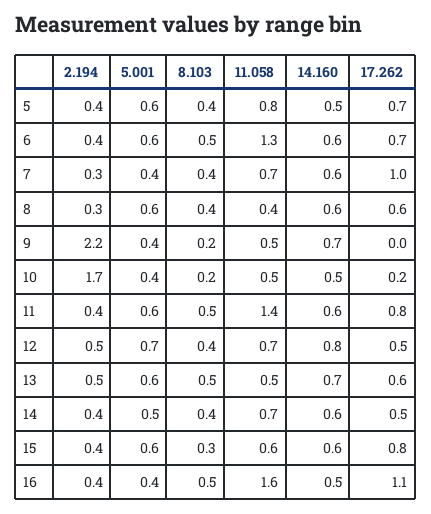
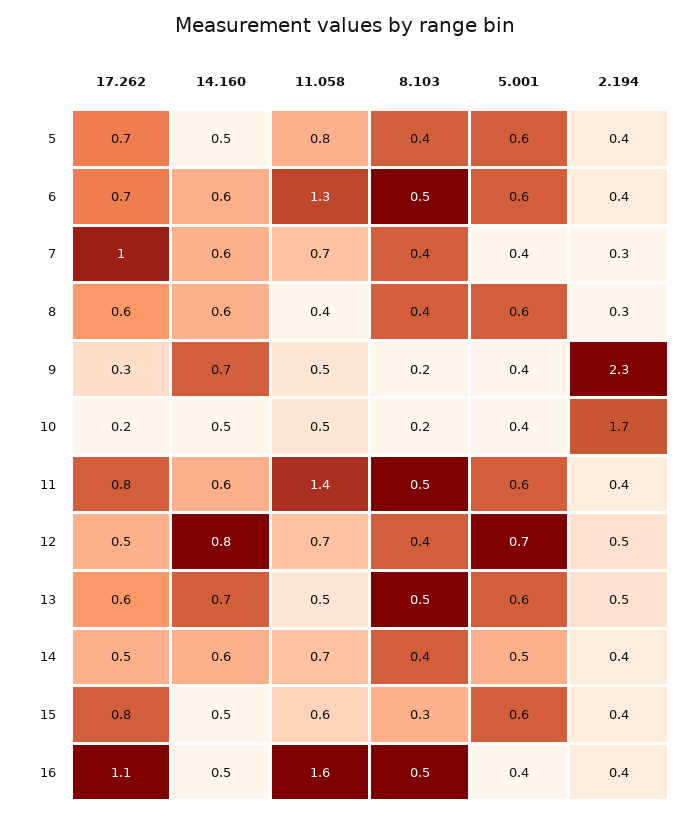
  {
    "2.194": {
      "5": 0.4,
      "6": 0.4,
      "7": 0.3,
      "8": 0.3,
-     "9": 2.2,
+     "9": 2.3,
      "10": 1.7,
      "11": 0.4,
      "12": 0.5,
      "13": 0.5,
      "14": 0.4,
      "15": 0.4,
      "16": 0.4
    },
    "5.001": {
      "5": 0.6,
      "6": 0.6,
      "7": 0.4,
      "8": 0.6,
      "9": 0.4,
      "10": 0.4,
      "11": 0.6,
      "12": 0.7,
      "13": 0.6,
      "14": 0.5,
      "15": 0.6,
      "16": 0.4
    },
    "8.103": {
      "5": 0.4,
      "6": 0.5,
      "7": 0.4,
      "8": 0.4,
      "9": 0.2,
      "10": 0.2,
      "11": 0.5,
      "12": 0.4,
      "13": 0.5,
      "14": 0.4,
      "15": 0.3,
      "16": 0.5
    },
    "11.058": {
      "5": 0.8,
      "6": 1.3,
      "7": 0.7,
      "8": 0.4,
      "9": 0.5,
      "10": 0.5,
      "11": 1.4,
      "12": 0.7,
      "13": 0.5,
      "14": 0.7,
      "15": 0.6,
      "16": 1.6
    },
    "14.160": {
      "5": 0.5,
      "6": 0.6,
      "7": 0.6,
      "8": 0.6,
      "9": 0.7,
      "10": 0.5,
      "11": 0.6,
      "12": 0.8,
      "13": 0.7,
      "14": 0.6,
-     "15": 0.6,
+     "15": 0.5,
      "16": 0.5
    },
    "17.262": {
      "5": 0.7,
      "6": 0.7,
      "7": 1,
      "8": 0.6,
-     "9": 0,
+     "9": 0.3,
      "10": 0.2,
      "11": 0.8,
      "12": 0.5,
      "13": 0.6,
      "14": 0.5,
      "15": 0.8,
      "16": 1.1
    }
  }

